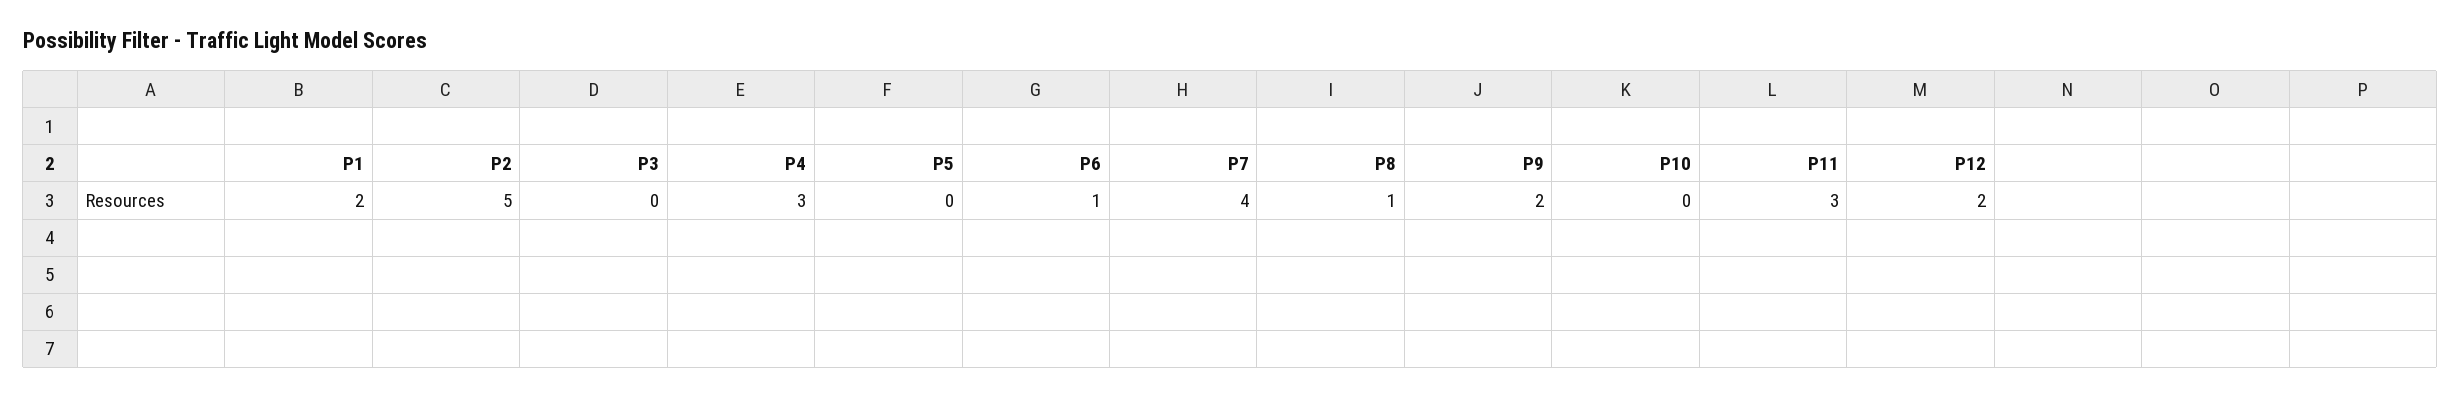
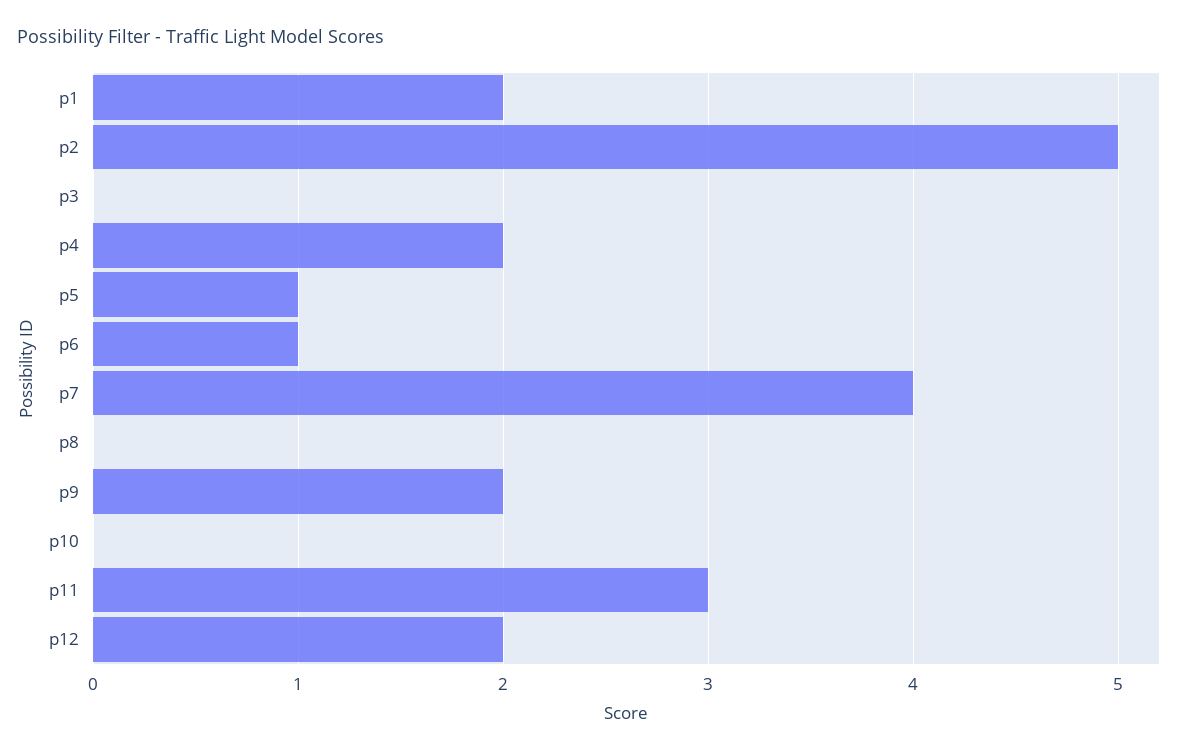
  {
    "P1": 2,
    "P2": 5,
    "P3": 0,
-   "P4": 3,
+   "P4": 2,
-   "P5": 0,
+   "P5": 1,
    "P6": 1,
    "P7": 4,
-   "P8": 1,
+   "P8": 0,
    "P9": 2,
    "P10": 0,
    "P11": 3,
    "P12": 2
  }

